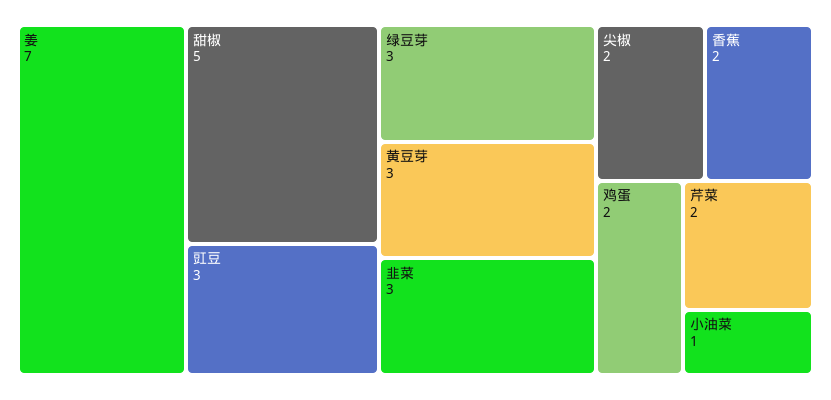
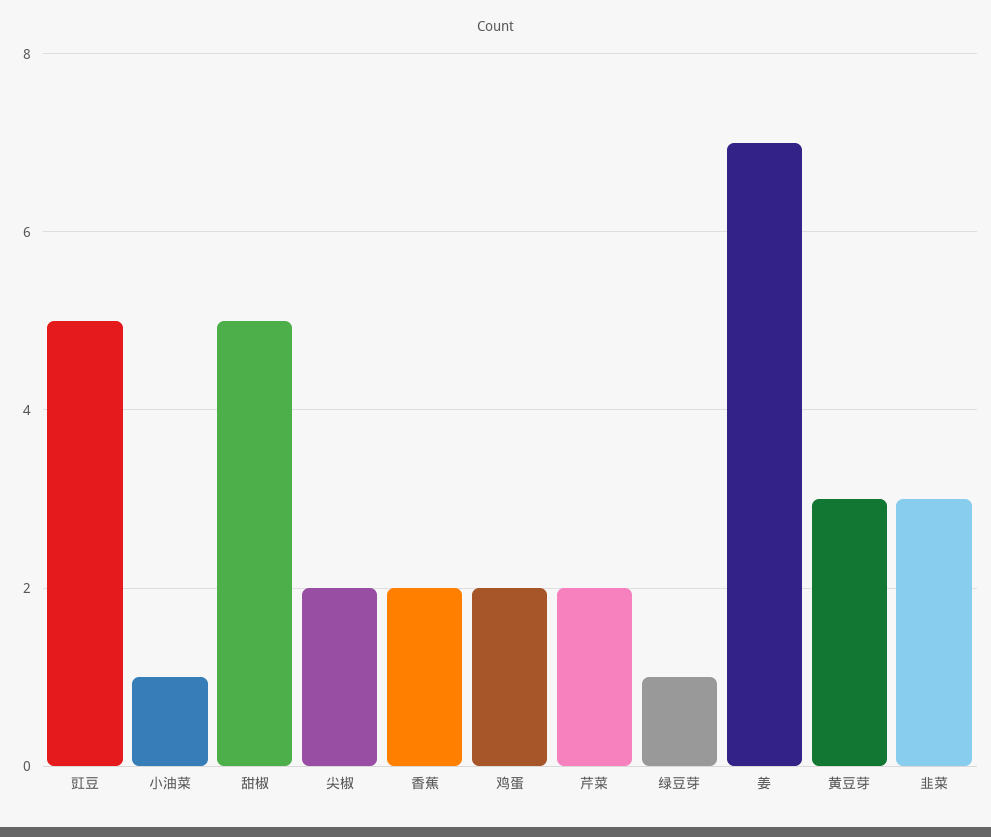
  {
    "姜": 7,
    "甜椒": 5,
-   "豇豆": 3,
+   "豇豆": 5,
-   "绿豆芽": 3,
+   "绿豆芽": 1,
    "黄豆芽": 3,
    "韭菜": 3,
    "尖椒": 2,
    "香蕉": 2,
    "鸡蛋": 2,
    "芹菜": 2,
    "小油菜": 1
  }

